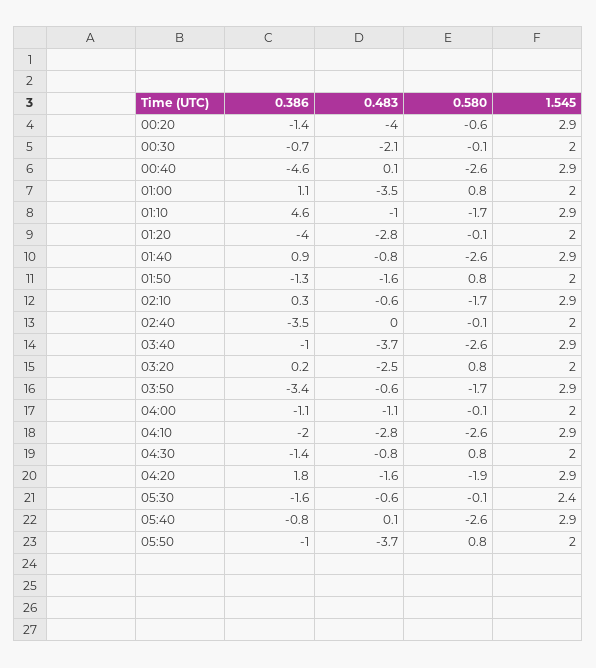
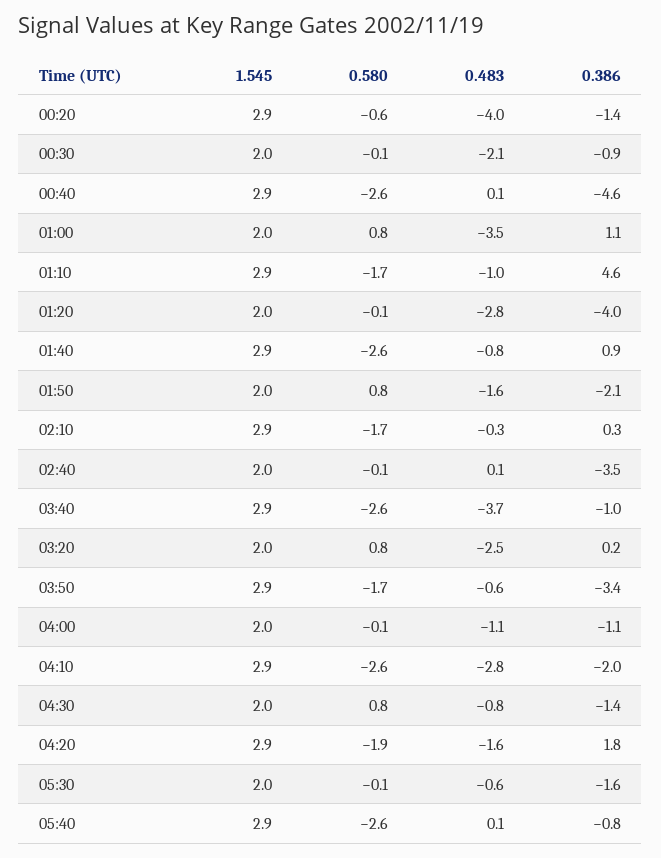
  {
    "0.386": {
      "00:20": -1.4,
-     "00:30": -0.7,
+     "00:30": -0.9,
      "00:40": -4.6,
      "01:00": 1.1,
      "01:10": 4.6,
      "01:20": -4,
      "01:40": 0.9,
-     "01:50": -1.3,
+     "01:50": -2.1,
      "02:10": 0.3,
      "02:40": -3.5,
      "03:40": -1,
      "03:20": 0.2,
      "03:50": -3.4,
      "04:00": -1.1,
      "04:10": -2,
      "04:30": -1.4,
      "04:20": 1.8,
      "05:30": -1.6,
-     "05:40": -0.8,
+     "05:40": -0.8
-     "05:50": -1
    },
    "0.483": {
      "00:20": -4,
      "00:30": -2.1,
      "00:40": 0.1,
      "01:00": -3.5,
      "01:10": -1,
      "01:20": -2.8,
      "01:40": -0.8,
      "01:50": -1.6,
-     "02:10": -0.6,
+     "02:10": -0.3,
-     "02:40": 0,
+     "02:40": 0.1,
      "03:40": -3.7,
      "03:20": -2.5,
      "03:50": -0.6,
      "04:00": -1.1,
      "04:10": -2.8,
      "04:30": -0.8,
      "04:20": -1.6,
      "05:30": -0.6,
-     "05:40": 0.1,
+     "05:40": 0.1
-     "05:50": -3.7
    },
    "0.580": {
      "00:20": -0.6,
      "00:30": -0.1,
      "00:40": -2.6,
      "01:00": 0.8,
      "01:10": -1.7,
      "01:20": -0.1,
      "01:40": -2.6,
      "01:50": 0.8,
      "02:10": -1.7,
      "02:40": -0.1,
      "03:40": -2.6,
      "03:20": 0.8,
      "03:50": -1.7,
      "04:00": -0.1,
      "04:10": -2.6,
      "04:30": 0.8,
      "04:20": -1.9,
      "05:30": -0.1,
-     "05:40": -2.6,
+     "05:40": -2.6
-     "05:50": 0.8
    },
    "1.545": {
      "00:20": 2.9,
      "00:30": 2,
      "00:40": 2.9,
      "01:00": 2,
      "01:10": 2.9,
      "01:20": 2,
      "01:40": 2.9,
      "01:50": 2,
      "02:10": 2.9,
      "02:40": 2,
      "03:40": 2.9,
      "03:20": 2,
      "03:50": 2.9,
      "04:00": 2,
      "04:10": 2.9,
      "04:30": 2,
      "04:20": 2.9,
-     "05:30": 2.4,
+     "05:30": 2,
-     "05:40": 2.9,
+     "05:40": 2.9
-     "05:50": 2
    }
  }

